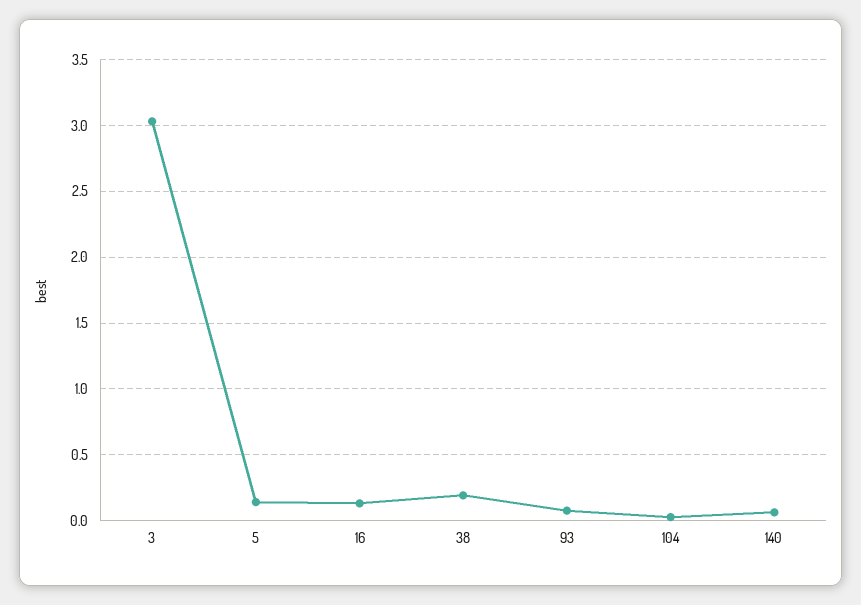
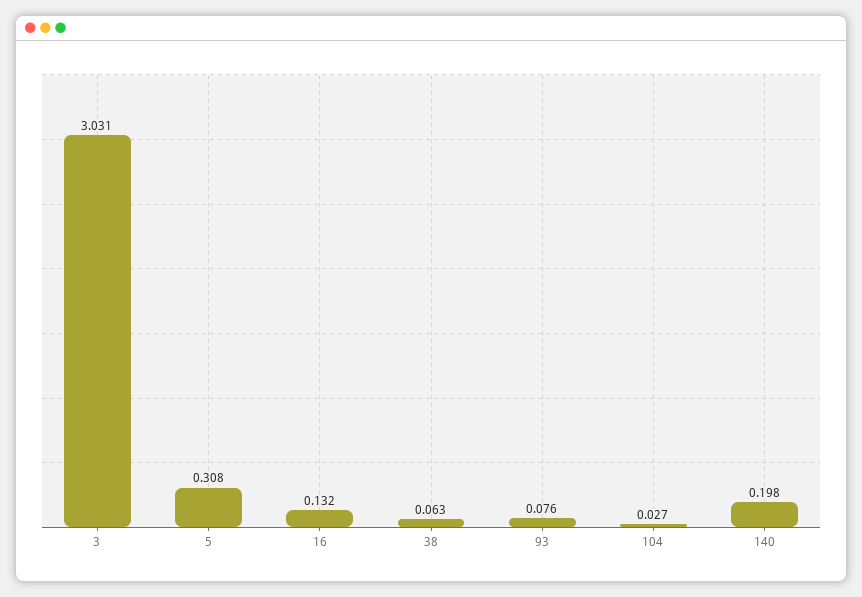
  {
    "3": 3.031,
-   "5": 0.15,
+   "5": 0.308,
    "16": 0.132,
-   "38": 0.2,
+   "38": 0.063,
    "93": 0.076,
    "104": 0.027,
-   "140": 0.05
+   "140": 0.198
  }

